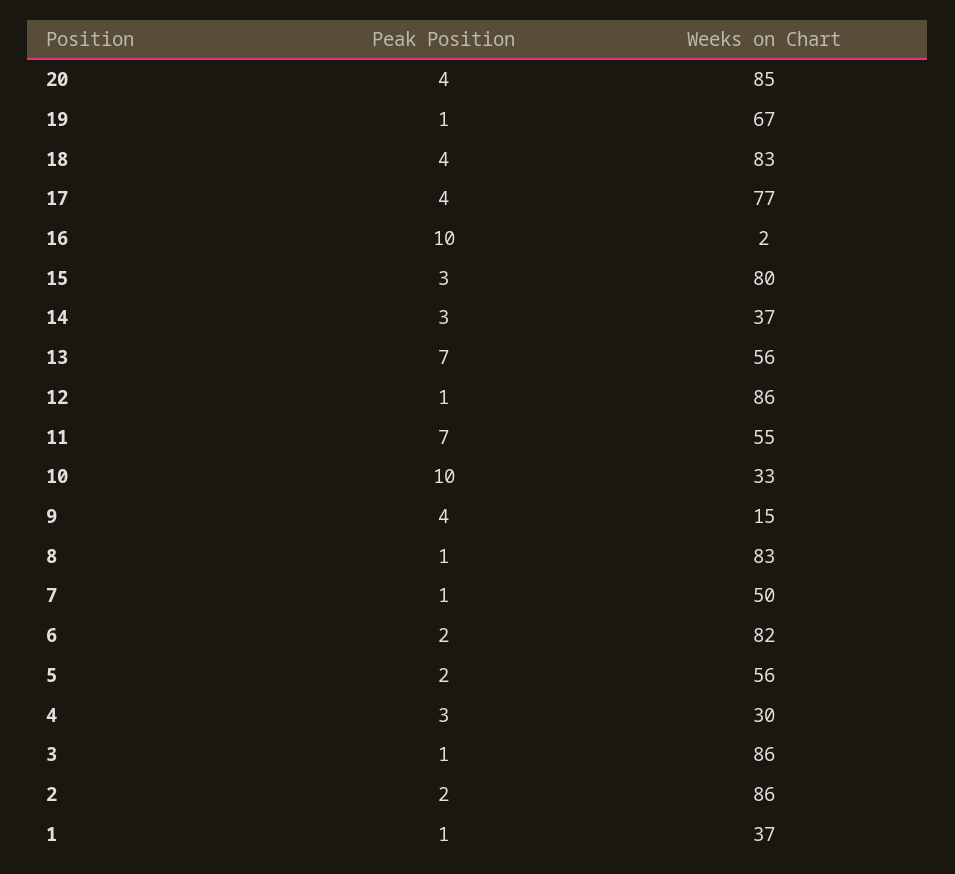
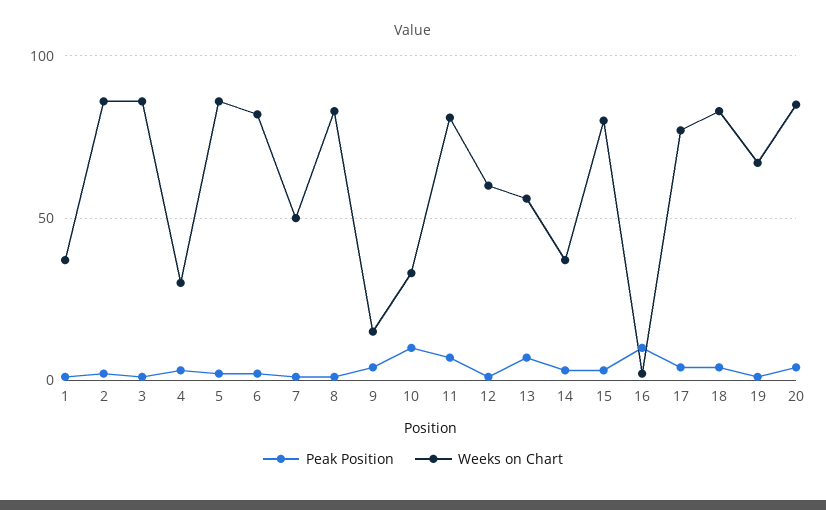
  {
    "Peak Position": {
      "20": 4,
      "19": 1,
      "18": 4,
      "17": 4,
      "16": 10,
      "15": 3,
      "14": 3,
      "13": 7,
      "12": 1,
      "11": 7,
      "10": 10,
      "9": 4,
      "8": 1,
      "7": 1,
      "6": 2,
      "5": 2,
      "4": 3,
      "3": 1,
      "2": 2,
      "1": 1
    },
    "Weeks on Chart": {
      "20": 85,
      "19": 67,
      "18": 83,
      "17": 77,
      "16": 2,
      "15": 80,
      "14": 37,
      "13": 56,
-     "12": 86,
+     "12": 60,
-     "11": 55,
+     "11": 80,
      "10": 33,
      "9": 15,
      "8": 83,
      "7": 50,
      "6": 82,
-     "5": 56,
+     "5": 85,
      "4": 30,
      "3": 86,
      "2": 86,
      "1": 37
    }
  }

